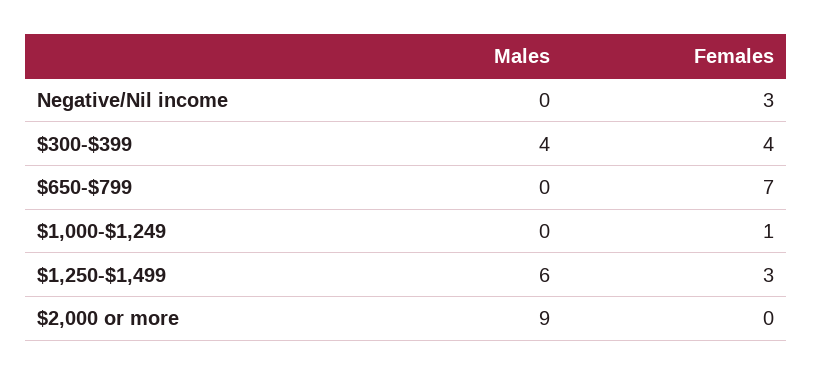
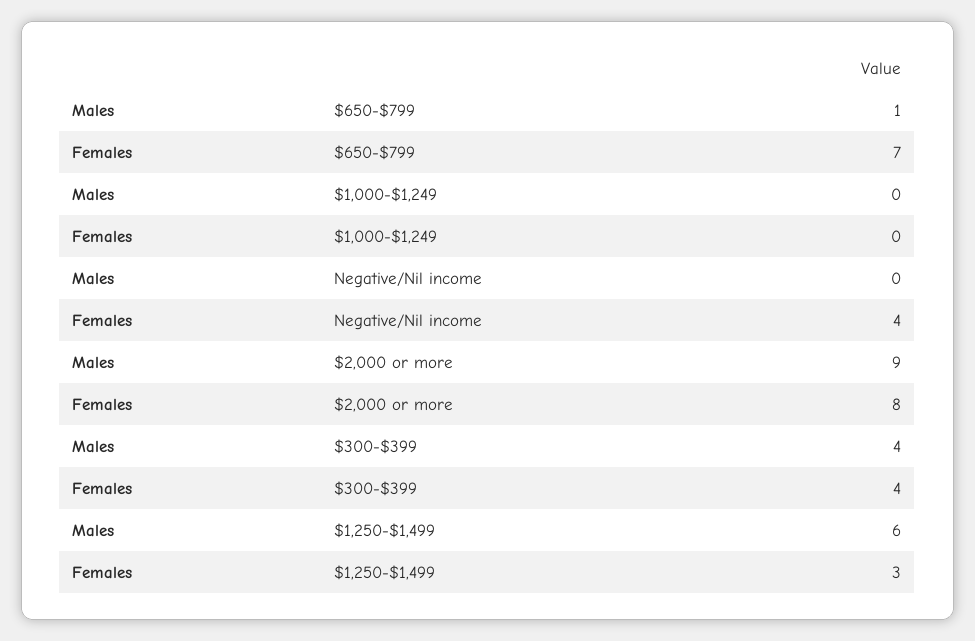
  {
    "Males": {
      "Negative/Nil income": 0,
      "$300-$399": 4,
-     "$650-$799": 0,
+     "$650-$799": 1,
      "$1,000-$1,249": 0,
      "$1,250-$1,499": 6,
      "$2,000 or more": 9
    },
    "Females": {
-     "Negative/Nil income": 3,
+     "Negative/Nil income": 4,
      "$300-$399": 4,
      "$650-$799": 7,
-     "$1,000-$1,249": 1,
+     "$1,000-$1,249": 0,
      "$1,250-$1,499": 3,
-     "$2,000 or more": 0
+     "$2,000 or more": 8
    }
  }

